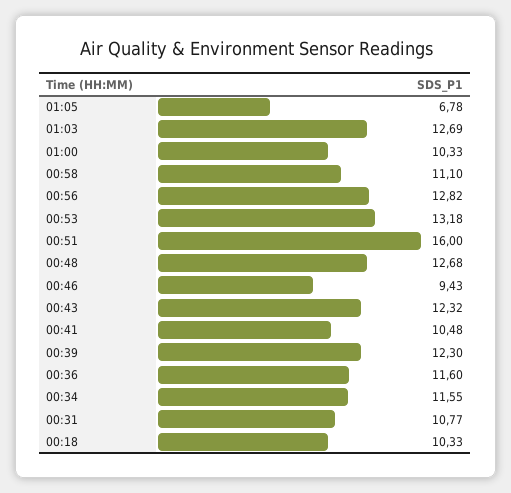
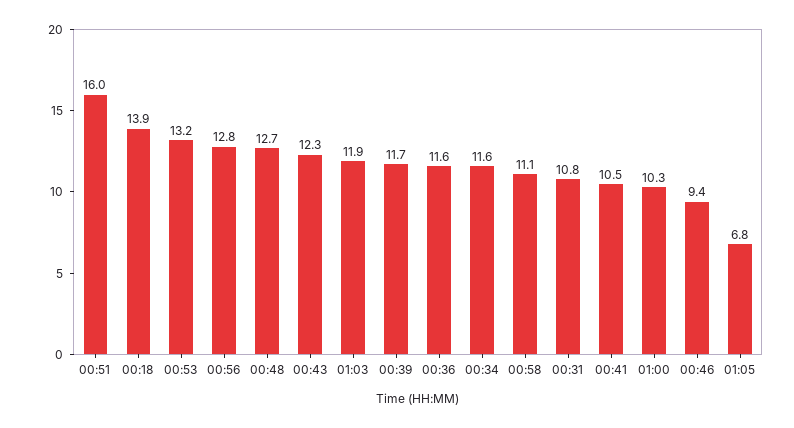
  {
    "01:05": 6.78,
-   "01:03": 12.69,
+   "01:03": 11.9,
    "01:00": 10.33,
    "00:58": 11.1,
    "00:56": 12.82,
    "00:53": 13.18,
    "00:51": 16,
    "00:48": 12.68,
    "00:46": 9.43,
    "00:43": 12.32,
    "00:41": 10.48,
-   "00:39": 12.3,
+   "00:39": 11.7,
    "00:36": 11.6,
    "00:34": 11.55,
    "00:31": 10.77,
-   "00:18": 10.33
+   "00:18": 13.9
  }

